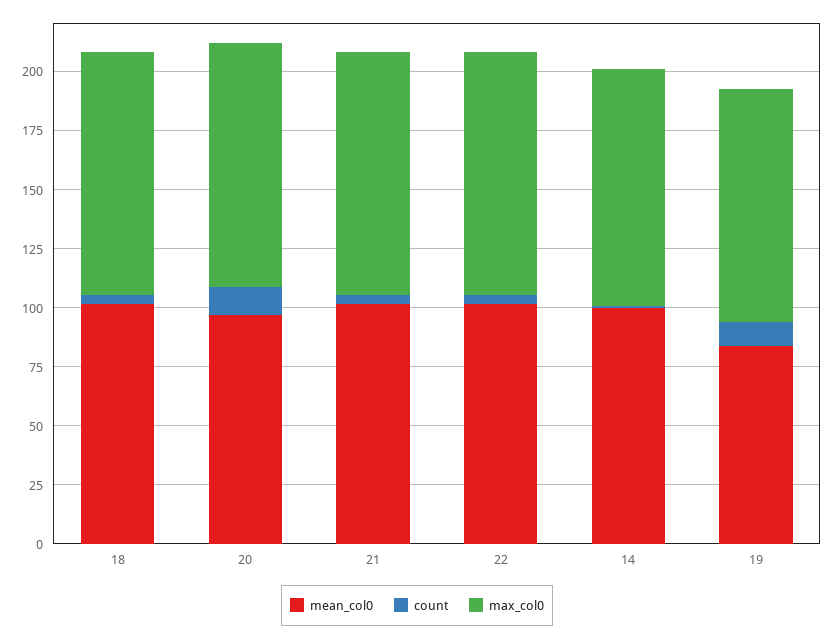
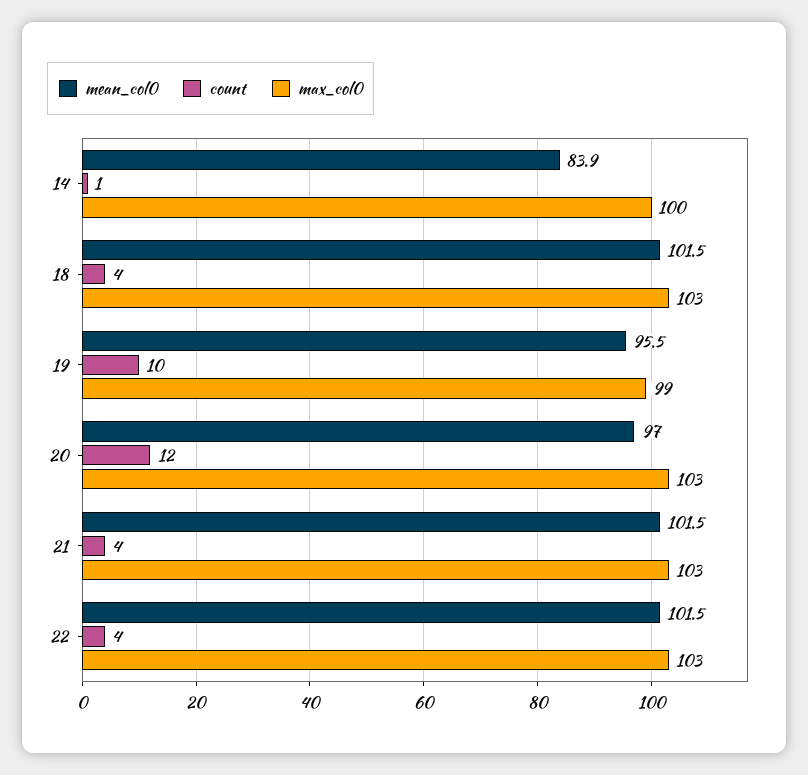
  {
    "mean_col0": {
      "18": 101.5,
      "20": 97,
      "21": 101.5,
      "22": 101.5,
-     "14": 100,
+     "14": 83.9,
-     "19": 85
+     "19": 95.5
    },
    "count": {
      "18": 4,
      "20": 12,
      "21": 4,
      "22": 4,
      "14": 1,
      "19": 10
    },
    "max_col0": {
      "18": 103,
      "20": 103,
      "21": 103,
      "22": 103,
      "14": 100,
      "19": 99
    }
  }

